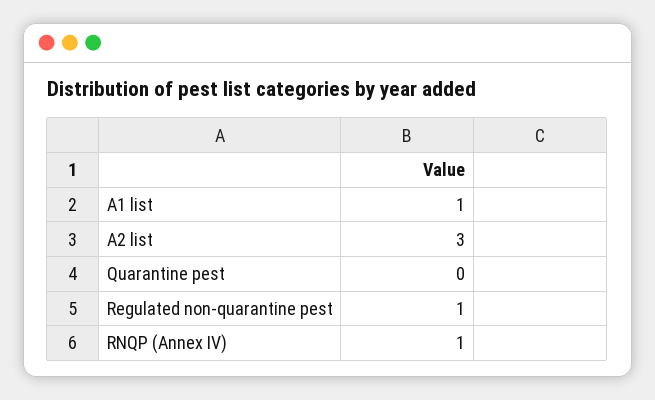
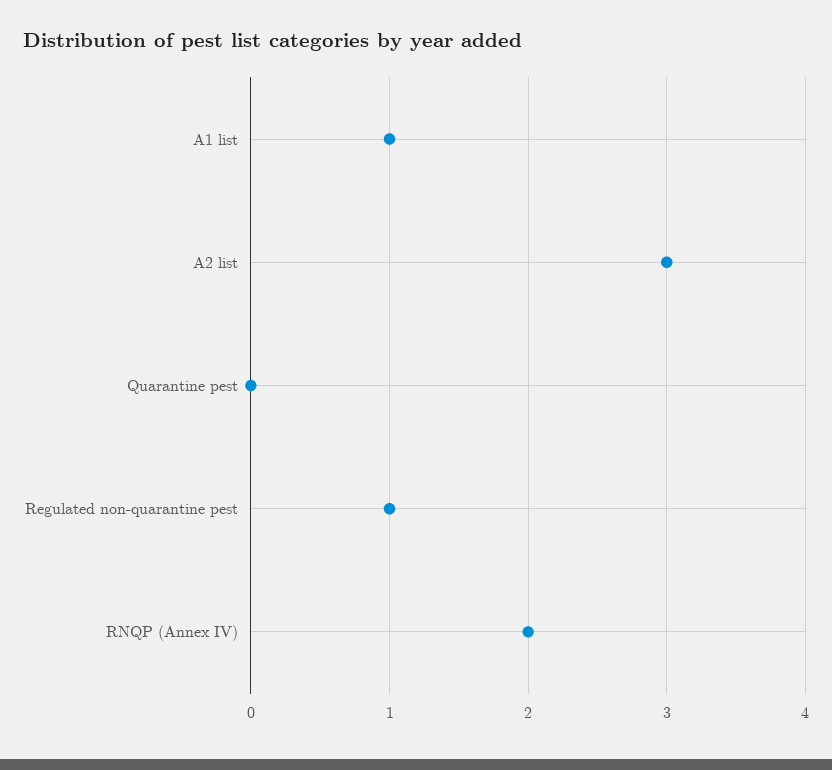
  {
    "A1 list": 1,
    "A2 list": 3,
    "Quarantine pest": 0,
    "Regulated non-quarantine pest": 1,
-   "RNQP (Annex IV)": 1
+   "RNQP (Annex IV)": 2
  }

